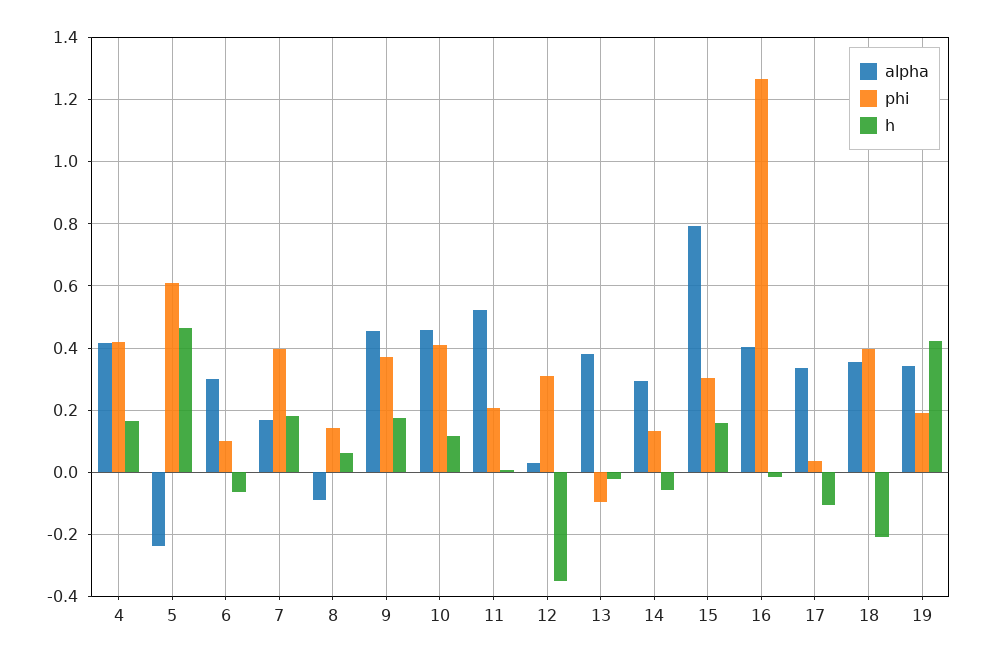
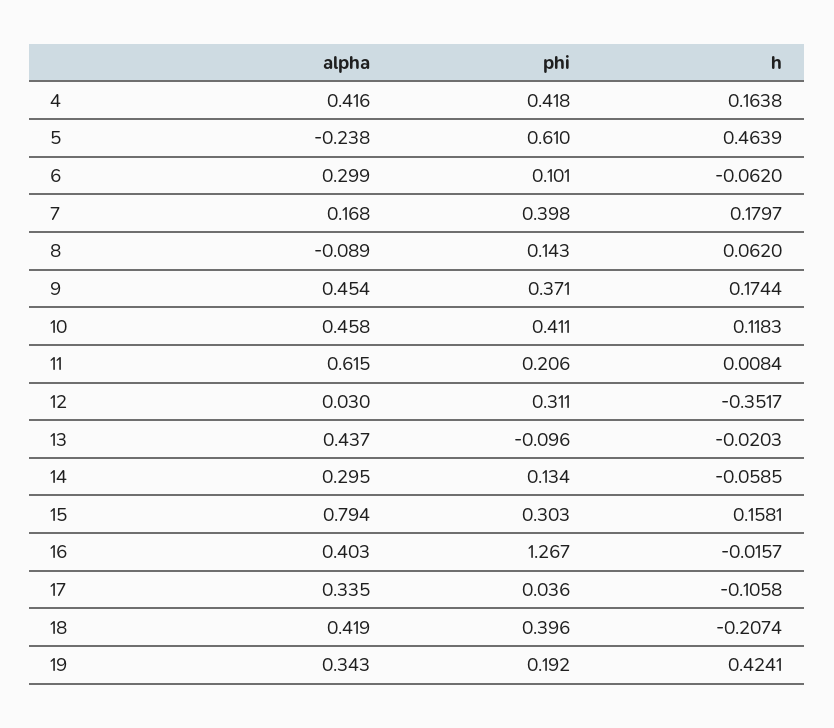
  {
    "alpha": {
      "4": 0.416,
      "5": -0.238,
      "6": 0.299,
      "7": 0.168,
      "8": -0.089,
      "9": 0.454,
      "10": 0.458,
-     "11": 0.52,
+     "11": 0.615,
      "12": 0.03,
-     "13": 0.38,
+     "13": 0.437,
      "14": 0.295,
      "15": 0.794,
      "16": 0.403,
      "17": 0.335,
-     "18": 0.36,
+     "18": 0.419,
      "19": 0.343
    },
    "phi": {
      "4": 0.418,
      "5": 0.61,
      "6": 0.101,
      "7": 0.398,
      "8": 0.143,
      "9": 0.371,
      "10": 0.411,
      "11": 0.206,
      "12": 0.311,
      "13": -0.096,
      "14": 0.134,
      "15": 0.303,
      "16": 1.267,
      "17": 0.036,
      "18": 0.396,
      "19": 0.192
    },
    "h": {
      "4": 0.1638,
      "5": 0.4639,
      "6": -0.062,
      "7": 0.1797,
      "8": 0.062,
      "9": 0.1744,
      "10": 0.1183,
      "11": 0.0084,
      "12": -0.3517,
      "13": -0.0203,
      "14": -0.0585,
      "15": 0.1581,
      "16": -0.0157,
      "17": -0.1058,
      "18": -0.2074,
      "19": 0.4241
    }
  }

